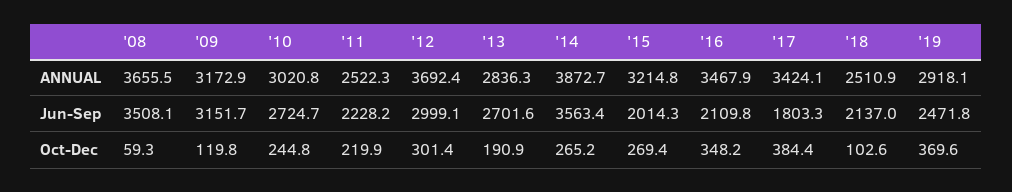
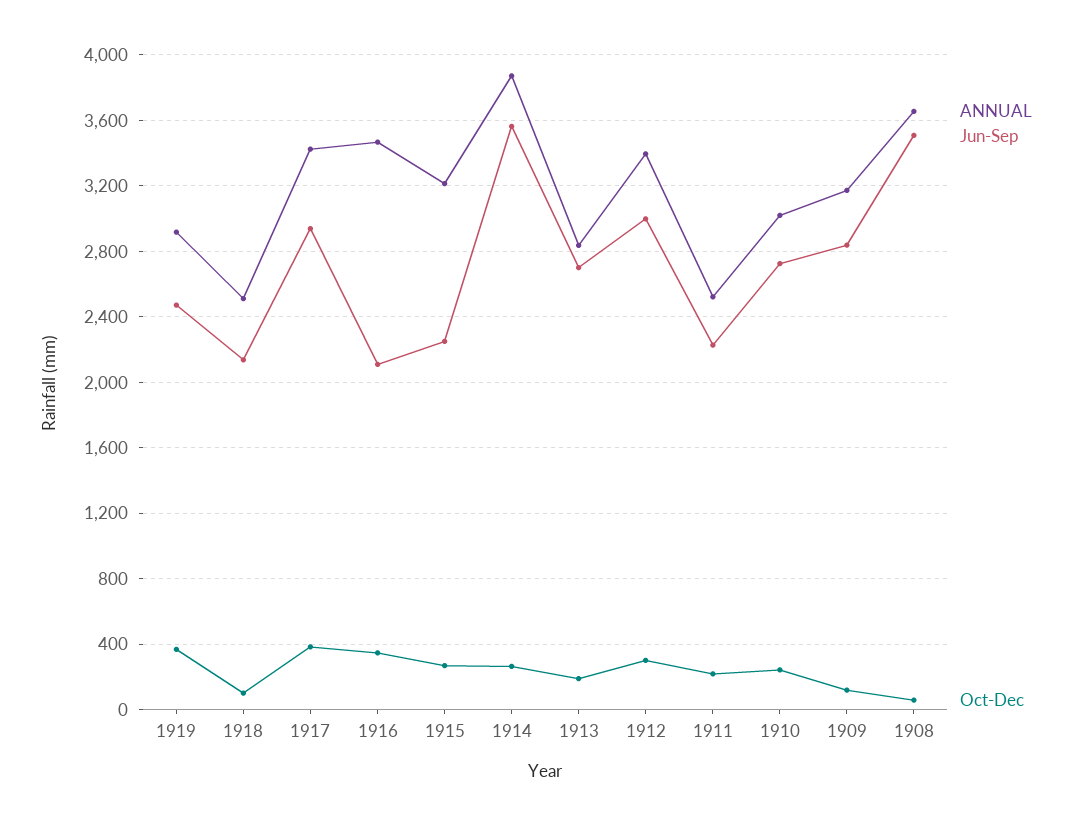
  {
    "ANNUAL": {
      "'08": 3655.5,
      "'09": 3172.9,
      "'10": 3020.8,
      "'11": 2522.3,
-     "'12": 3692.4,
+     "'12": 3400,
      "'13": 2836.3,
      "'14": 3872.7,
      "'15": 3214.8,
      "'16": 3467.9,
      "'17": 3424.1,
      "'18": 2510.9,
      "'19": 2918.1
    },
    "Jun-Sep": {
      "'08": 3508.1,
-     "'09": 3151.7,
+     "'09": 2850,
      "'10": 2724.7,
      "'11": 2228.2,
      "'12": 2999.1,
      "'13": 2701.6,
      "'14": 3563.4,
-     "'15": 2014.3,
+     "'15": 2250,
      "'16": 2109.8,
-     "'17": 1803.3,
+     "'17": 2950,
      "'18": 2137,
      "'19": 2471.8
    },
    "Oct-Dec": {
      "'08": 59.3,
      "'09": 119.8,
      "'10": 244.8,
      "'11": 219.9,
      "'12": 301.4,
      "'13": 190.9,
      "'14": 265.2,
      "'15": 269.4,
      "'16": 348.2,
      "'17": 384.4,
      "'18": 102.6,
      "'19": 369.6
    }
  }

